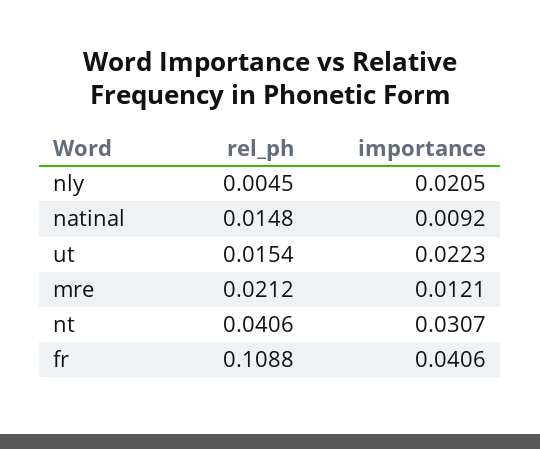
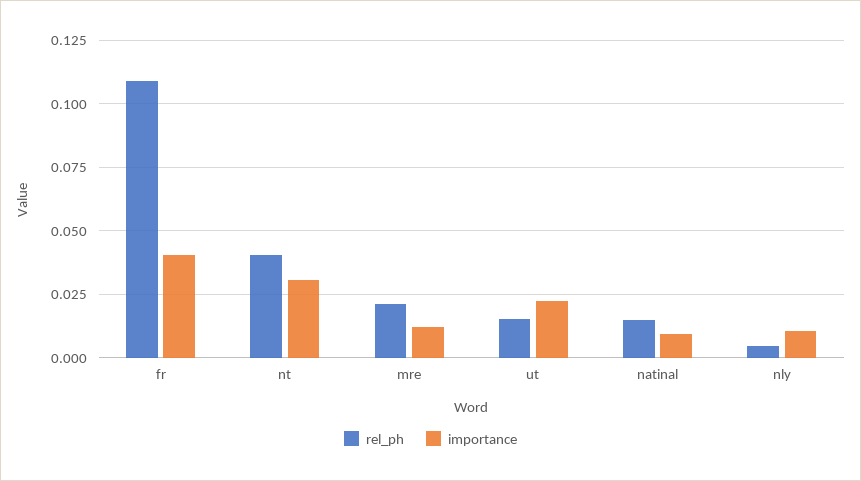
  {
    "rel_ph": {
      "nly": 0.0045,
      "natinal": 0.0148,
      "ut": 0.0154,
      "mre": 0.0212,
      "nt": 0.0406,
      "fr": 0.1088
    },
    "importance": {
-     "nly": 0.0205,
+     "nly": 0.01,
      "natinal": 0.0092,
      "ut": 0.0223,
      "mre": 0.0121,
      "nt": 0.0307,
      "fr": 0.0406
    }
  }

